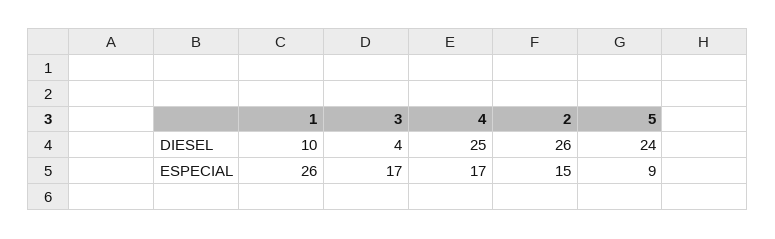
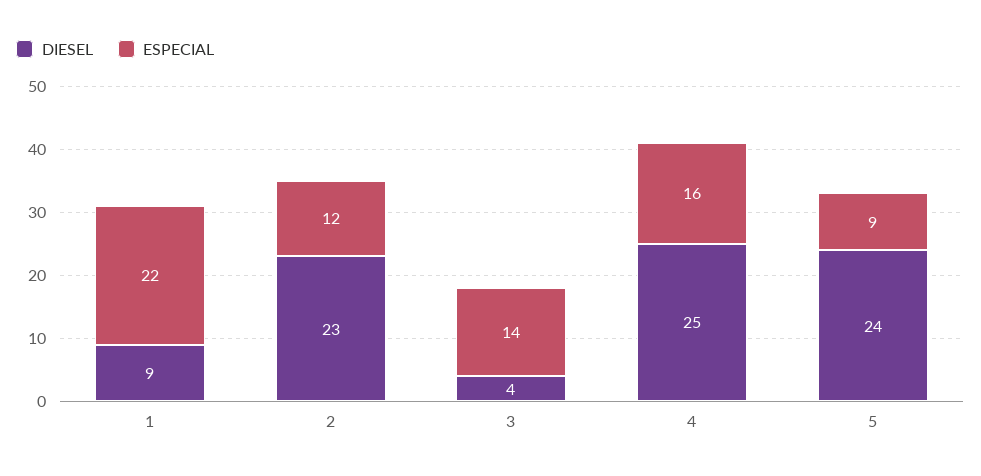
  {
    "DIESEL": {
-     "1": 10,
+     "1": 9,
      "3": 4,
      "4": 25,
-     "2": 26,
+     "2": 23,
      "5": 24
    },
    "ESPECIAL": {
-     "1": 26,
+     "1": 22,
-     "3": 17,
+     "3": 14,
-     "4": 17,
+     "4": 16,
-     "2": 15,
+     "2": 12,
      "5": 9
    }
  }

